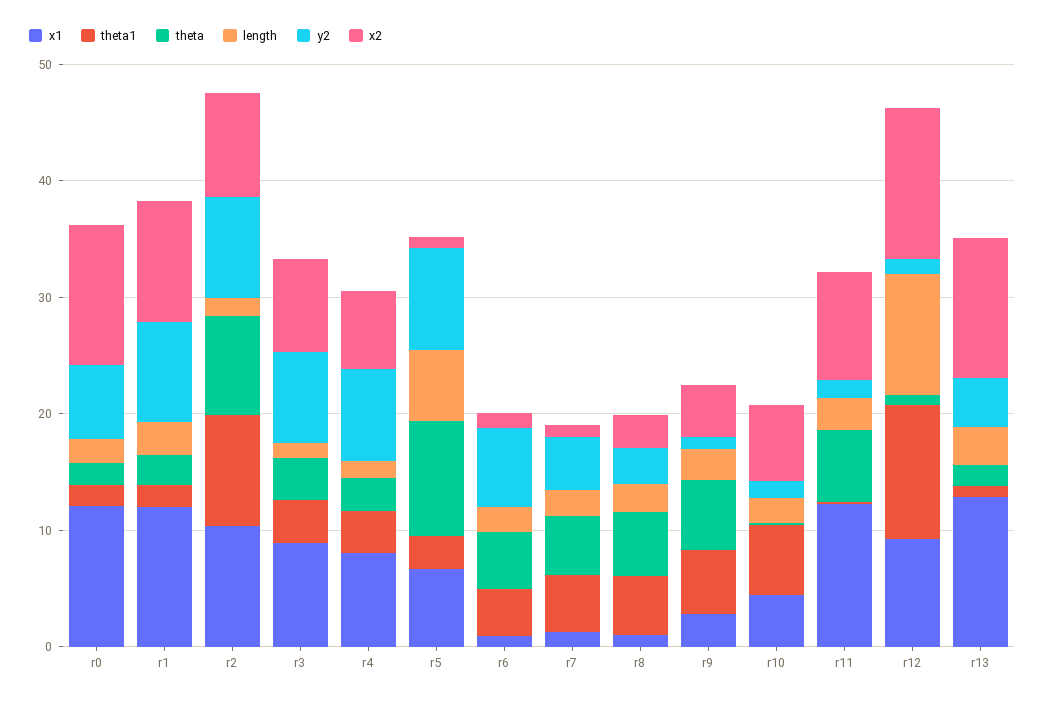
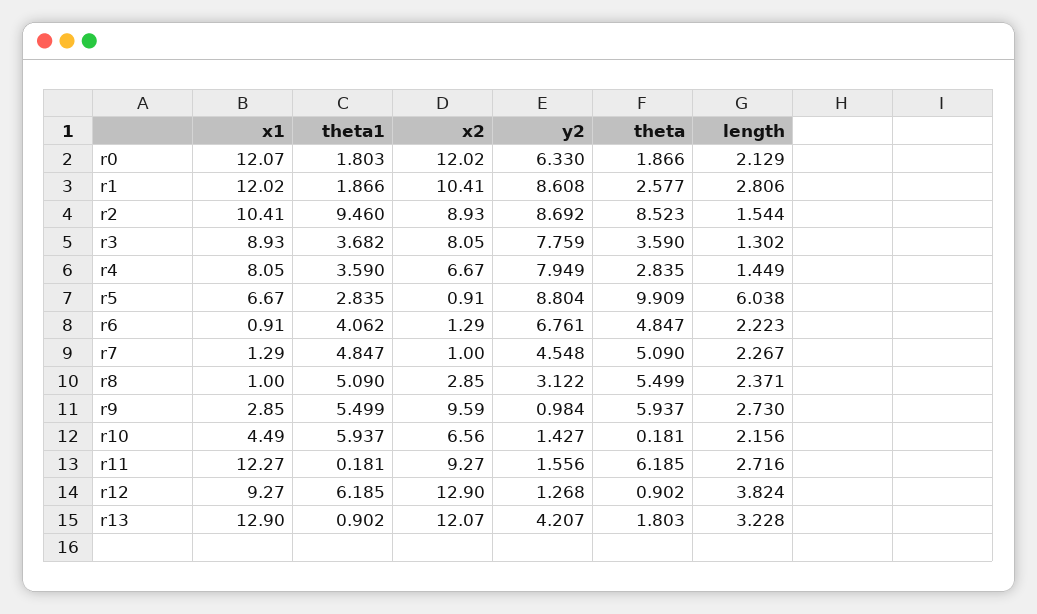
  {
    "x1": {
      "r0": 12.07,
      "r1": 12.02,
      "r2": 10.41,
      "r3": 8.93,
      "r4": 8.05,
      "r5": 6.67,
      "r6": 0.91,
      "r7": 1.29,
      "r8": 1,
      "r9": 2.85,
      "r10": 4.49,
      "r11": 12.27,
      "r12": 9.27,
      "r13": 12.9
    },
    "theta1": {
      "r0": 1.803,
      "r1": 1.866,
      "r2": 9.46,
      "r3": 3.682,
      "r4": 3.59,
      "r5": 2.835,
      "r6": 4.062,
      "r7": 4.847,
      "r8": 5.09,
      "r9": 5.499,
      "r10": 5.937,
      "r11": 0.181,
-     "r12": 12,
+     "r12": 6.185,
      "r13": 0.902
    },
    "theta": {
      "r0": 1.866,
      "r1": 2.577,
      "r2": 8.523,
      "r3": 3.59,
      "r4": 2.835,
      "r5": 9.909,
      "r6": 4.847,
      "r7": 5.09,
      "r8": 5.499,
      "r9": 5.937,
      "r10": 0.181,
      "r11": 6.185,
      "r12": 0.902,
      "r13": 1.803
    },
    "length": {
      "r0": 2.129,
      "r1": 2.806,
      "r2": 1.544,
      "r3": 1.302,
      "r4": 1.449,
      "r5": 6.038,
      "r6": 2.223,
      "r7": 2.267,
      "r8": 2.371,
      "r9": 2.73,
      "r10": 2.156,
      "r11": 2.716,
-     "r12": 10,
+     "r12": 3.824,
      "r13": 3.228
    },
    "y2": {
      "r0": 6.33,
      "r1": 8.608,
      "r2": 8.692,
      "r3": 7.759,
      "r4": 7.949,
      "r5": 8.804,
      "r6": 6.761,
      "r7": 4.548,
      "r8": 3.122,
      "r9": 0.984,
      "r10": 1.427,
      "r11": 1.556,
      "r12": 1.268,
      "r13": 4.207
    },
    "x2": {
      "r0": 12.02,
      "r1": 10.41,
      "r2": 8.93,
      "r3": 8.05,
      "r4": 6.67,
      "r5": 0.91,
      "r6": 1.29,
      "r7": 1,
      "r8": 2.85,
-     "r9": 4,
+     "r9": 9.59,
      "r10": 6.56,
      "r11": 9.27,
      "r12": 12.9,
      "r13": 12.07
    }
  }

